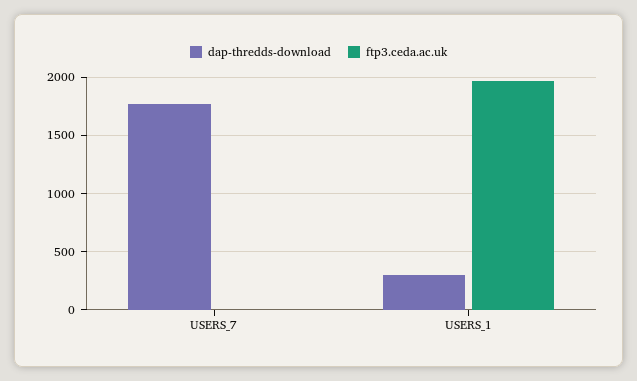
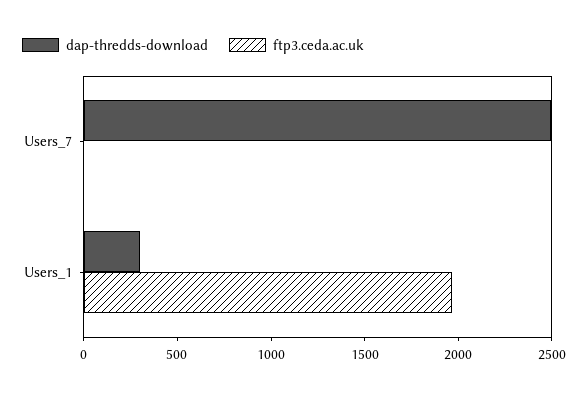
  {
    "dap-thredds-download": {
-     "USERS_7": 1800,
+     "USERS_7": 2500,
      "USERS_1": 300
    },
    "ftp3.ceda.ac.uk": {
      "USERS_7": 0,
      "USERS_1": 2000
    }
  }

